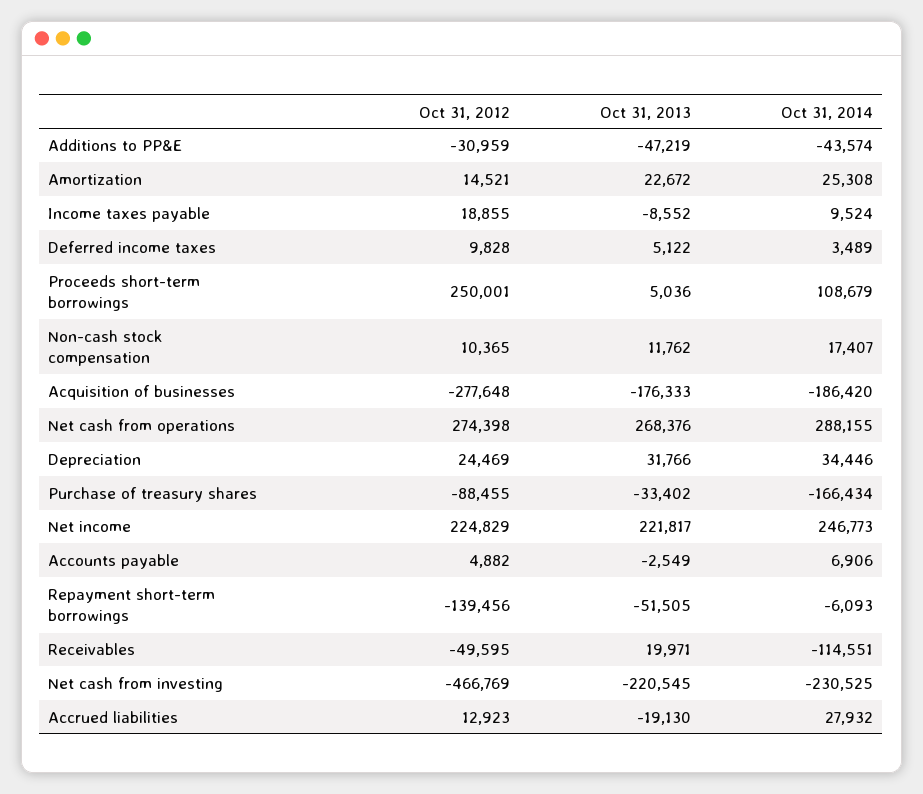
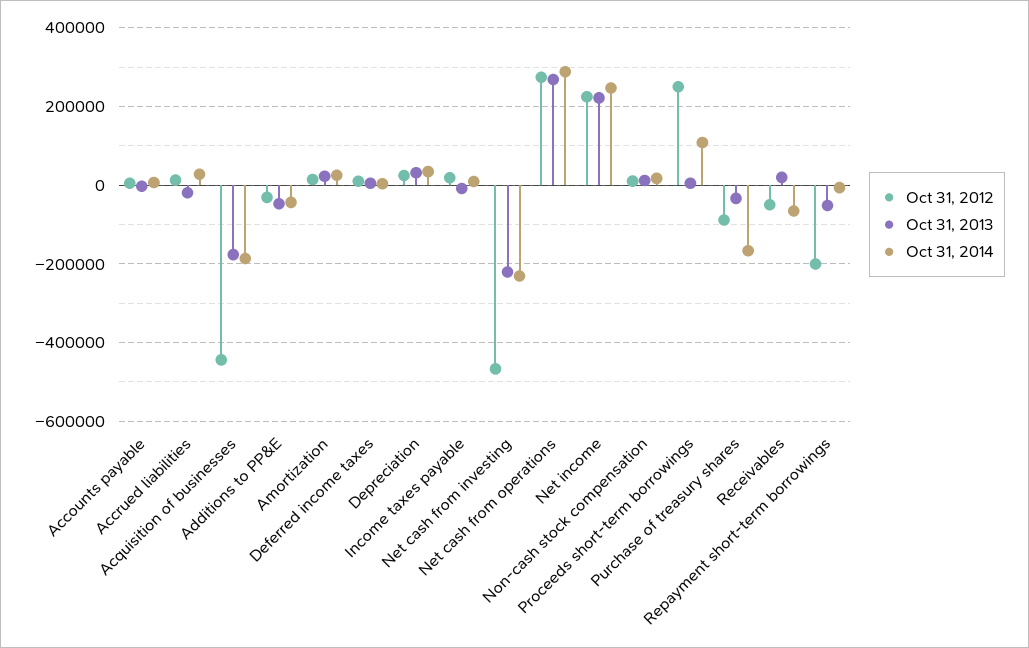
  {
    "Oct 31, 2012": {
      "Additions to PP&E": -30959,
      "Amortization": 14521,
      "Income taxes payable": 18855,
      "Deferred income taxes": 9828,
      "Proceeds short-term borrowings": 250001,
      "Non-cash stock compensation": 10365,
-     "Acquisition of businesses": -277648,
+     "Acquisition of businesses": -440000,
      "Net cash from operations": 274398,
      "Depreciation": 24469,
      "Purchase of treasury shares": -88455,
      "Net income": 224829,
      "Accounts payable": 4882,
-     "Repayment short-term borrowings": -139456,
+     "Repayment short-term borrowings": -200000,
      "Receivables": -49595,
      "Net cash from investing": -466769,
      "Accrued liabilities": 12923
    },
    "Oct 31, 2013": {
      "Additions to PP&E": -47219,
      "Amortization": 22672,
      "Income taxes payable": -8552,
      "Deferred income taxes": 5122,
      "Proceeds short-term borrowings": 5036,
      "Non-cash stock compensation": 11762,
      "Acquisition of businesses": -176333,
      "Net cash from operations": 268376,
      "Depreciation": 31766,
      "Purchase of treasury shares": -33402,
      "Net income": 221817,
      "Accounts payable": -2549,
      "Repayment short-term borrowings": -51505,
      "Receivables": 19971,
      "Net cash from investing": -220545,
      "Accrued liabilities": -19130
    },
    "Oct 31, 2014": {
      "Additions to PP&E": -43574,
      "Amortization": 25308,
      "Income taxes payable": 9524,
      "Deferred income taxes": 3489,
      "Proceeds short-term borrowings": 108679,
      "Non-cash stock compensation": 17407,
      "Acquisition of businesses": -186420,
      "Net cash from operations": 288155,
      "Depreciation": 34446,
      "Purchase of treasury shares": -166434,
      "Net income": 246773,
      "Accounts payable": 6906,
      "Repayment short-term borrowings": -6093,
-     "Receivables": -114551,
+     "Receivables": -60000,
      "Net cash from investing": -230525,
      "Accrued liabilities": 27932
    }
  }

